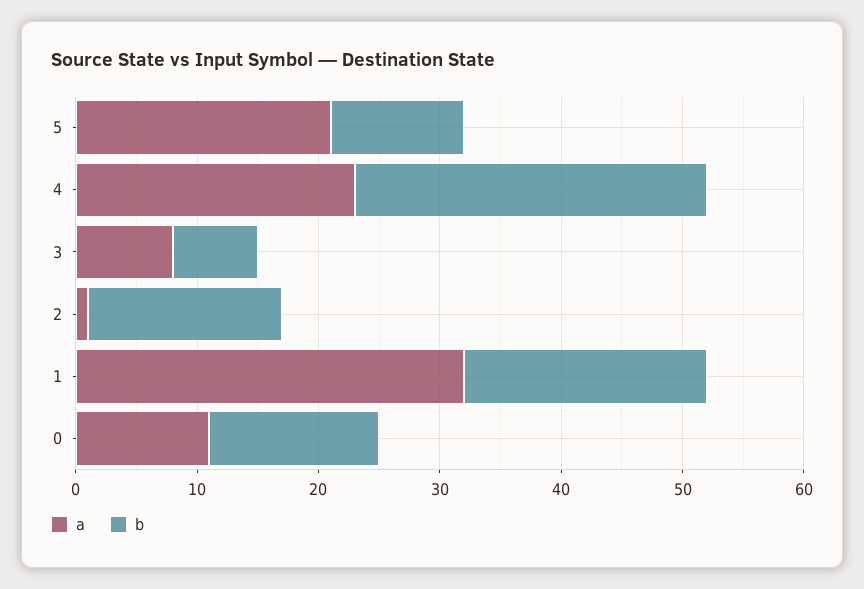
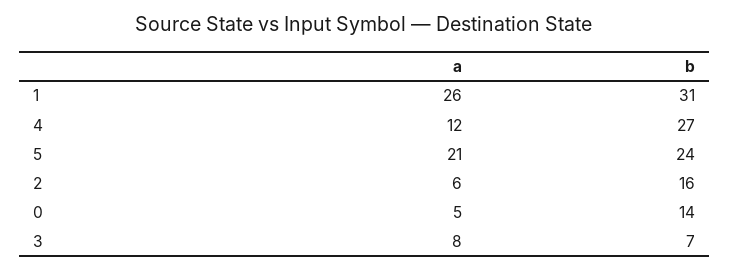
  {
    "a": {
      "5": 21,
-     "4": 23,
+     "4": 12,
      "3": 8,
-     "2": 1,
+     "2": 6,
-     "1": 32,
+     "1": 26,
-     "0": 11
+     "0": 5
    },
    "b": {
-     "5": 11,
+     "5": 24,
-     "4": 29,
+     "4": 27,
      "3": 7,
      "2": 16,
-     "1": 20,
+     "1": 31,
      "0": 14
    }
  }

